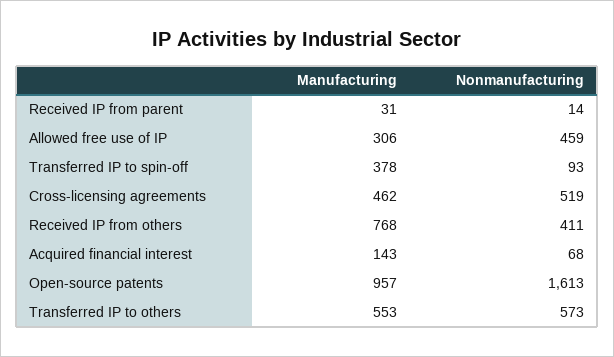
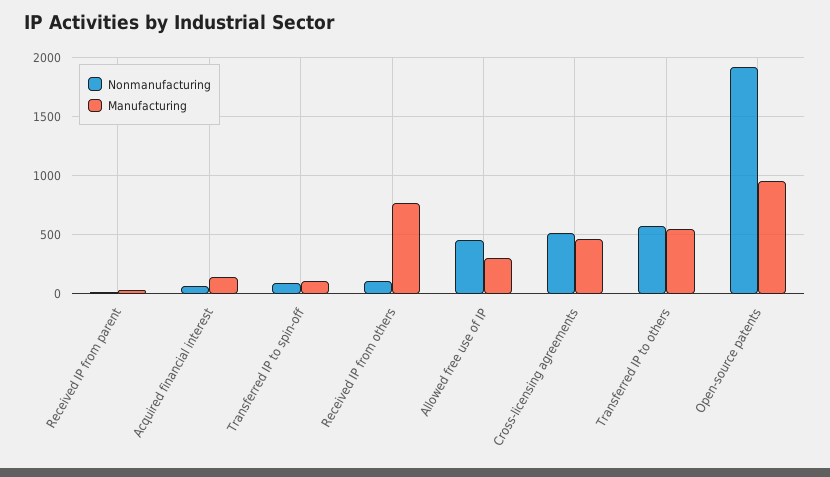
  {
    "Manufacturing": {
      "Received IP from parent": 31,
      "Allowed free use of IP": 306,
-     "Transferred IP to spin-off": 378,
+     "Transferred IP to spin-off": 100,
      "Cross-licensing agreements": 462,
      "Received IP from others": 768,
      "Acquired financial interest": 143,
      "Open-source patents": 957,
      "Transferred IP to others": 553
    },
    "Nonmanufacturing": {
      "Received IP from parent": 14,
      "Allowed free use of IP": 459,
      "Transferred IP to spin-off": 93,
      "Cross-licensing agreements": 519,
-     "Received IP from others": 411,
+     "Received IP from others": 100,
      "Acquired financial interest": 68,
-     "Open-source patents": 1613,
+     "Open-source patents": 1900,
      "Transferred IP to others": 573
    }
  }

